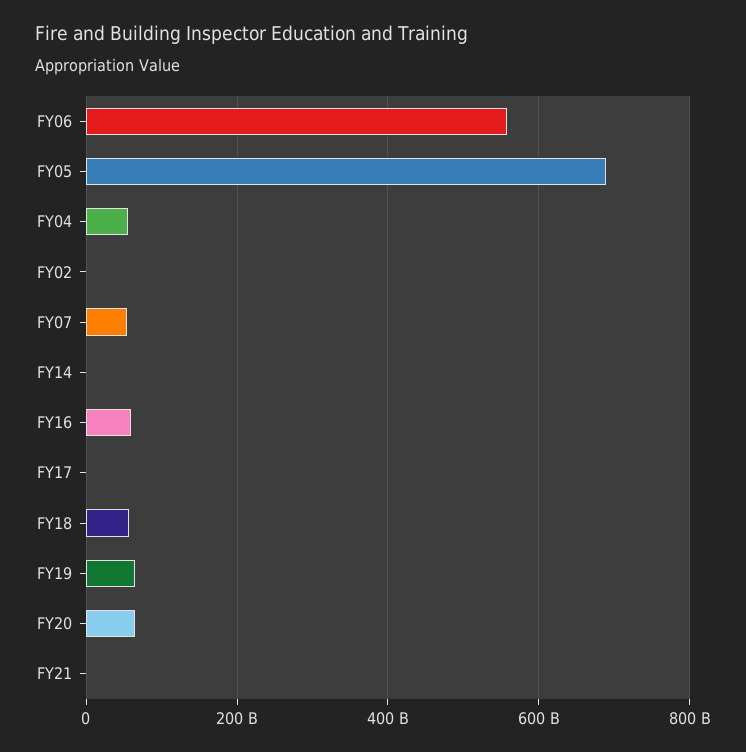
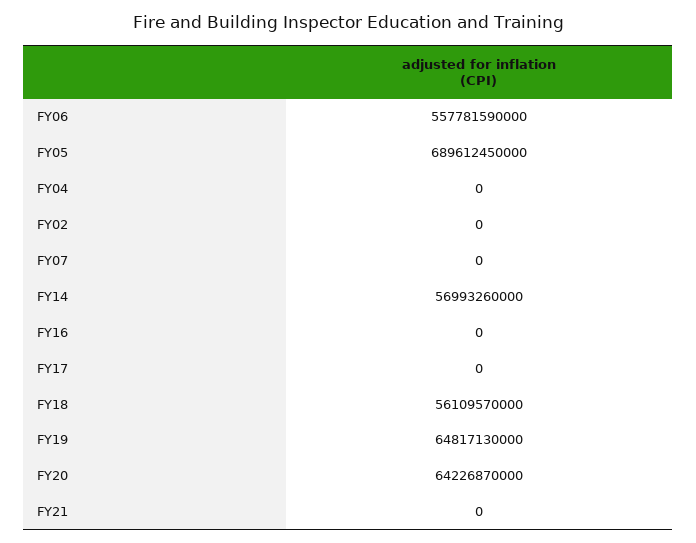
  {
    "FY06": 557781590000,
    "FY05": 689612450000,
-   "FY04": 60000000000,
+   "FY04": 0,
    "FY02": 0,
-   "FY07": 60000000000,
+   "FY07": 0,
-   "FY14": 0,
+   "FY14": 56993260000,
-   "FY16": 60000000000,
+   "FY16": 0,
    "FY17": 0,
    "FY18": 56109570000,
    "FY19": 64817130000,
    "FY20": 64226870000,
    "FY21": 0
  }

